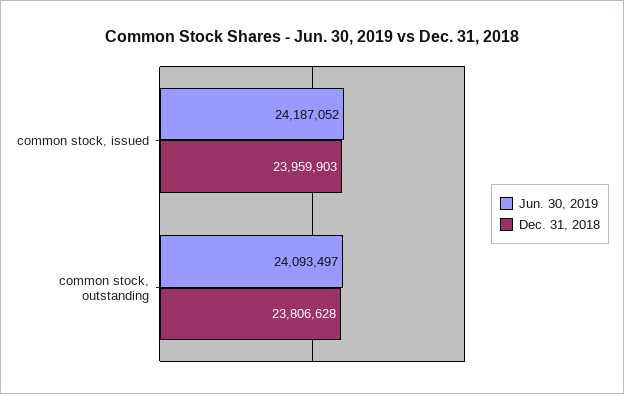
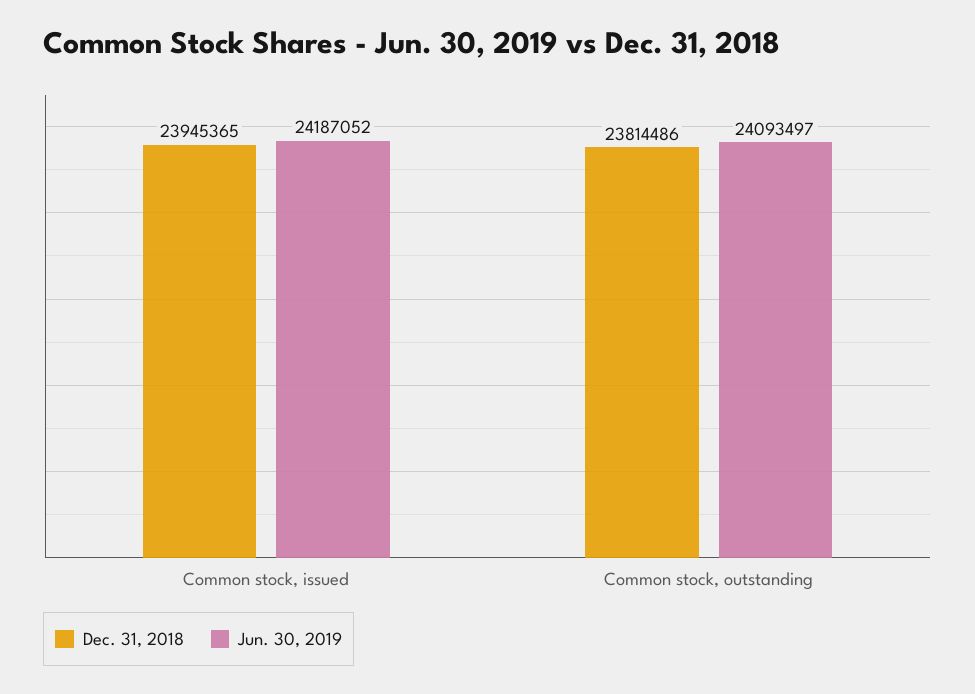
  {
    "Jun. 30, 2019": {
      "common stock, issued": 24187052,
      "common stock, outstanding": 24093497
    },
    "Dec. 31, 2018": {
-     "common stock, issued": 23959903,
+     "common stock, issued": 23945365,
-     "common stock, outstanding": 23806628
+     "common stock, outstanding": 23814486
    }
  }

